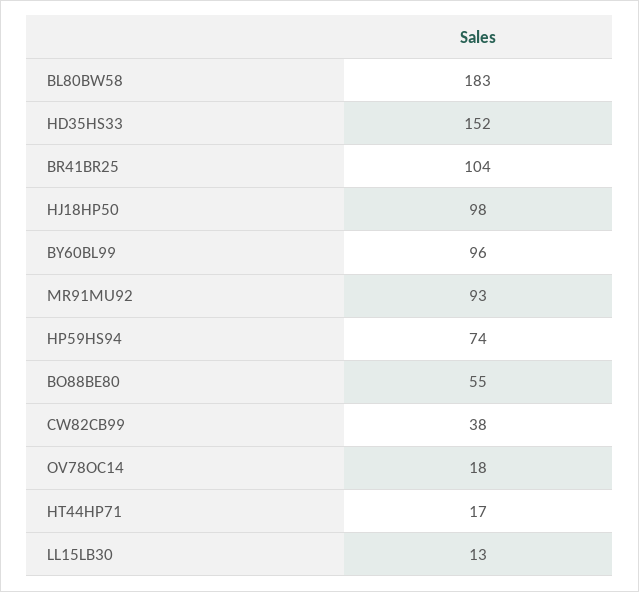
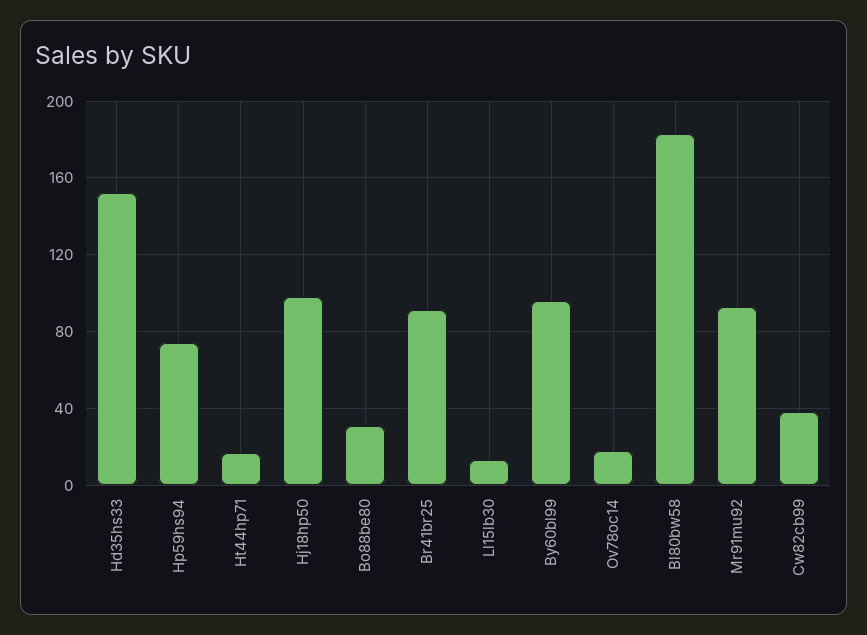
  {
    "BL80BW58": 183,
    "HD35HS33": 152,
-   "BR41BR25": 104,
+   "BR41BR25": 90,
    "HJ18HP50": 98,
    "BY60BL99": 96,
    "MR91MU92": 93,
    "HP59HS94": 74,
-   "BO88BE80": 55,
+   "BO88BE80": 30,
    "CW82CB99": 38,
    "OV78OC14": 18,
    "HT44HP71": 17,
    "LL15LB30": 13
  }

